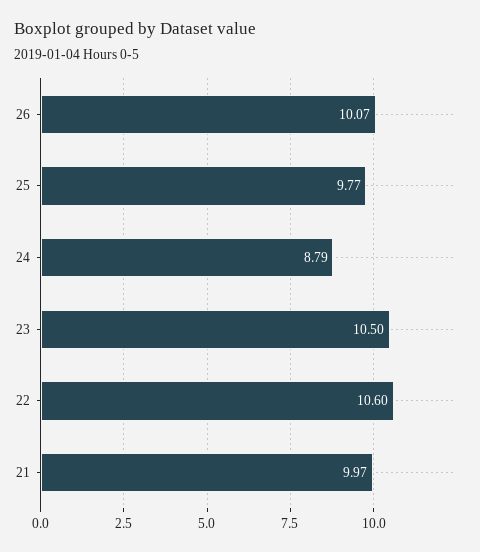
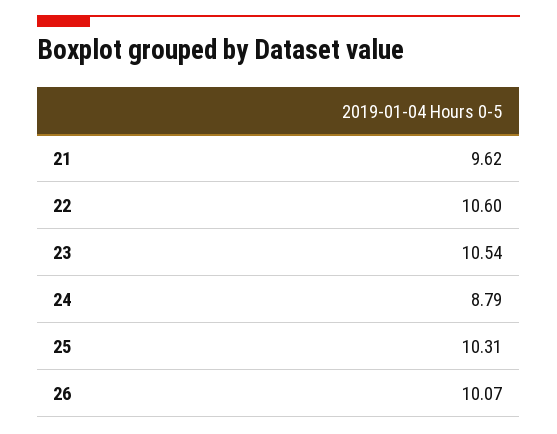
  {
    "26": 10.07,
-   "25": 9.77,
+   "25": 10.31,
    "24": 8.79,
-   "23": 10.5,
+   "23": 10.54,
    "22": 10.6,
-   "21": 9.97
+   "21": 9.62
  }

